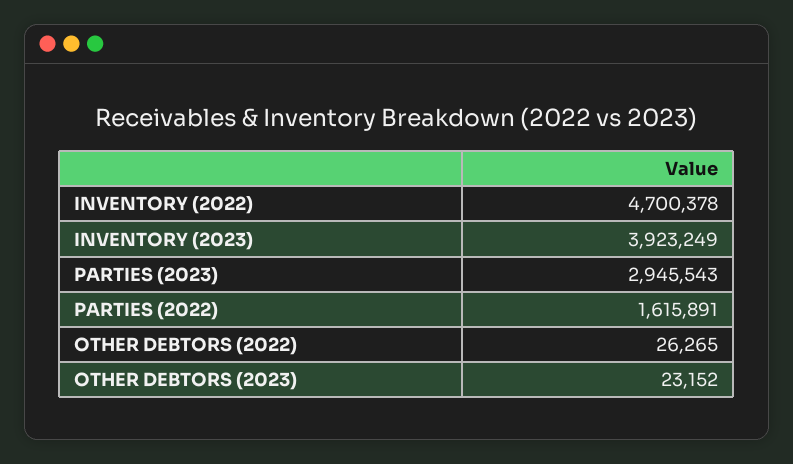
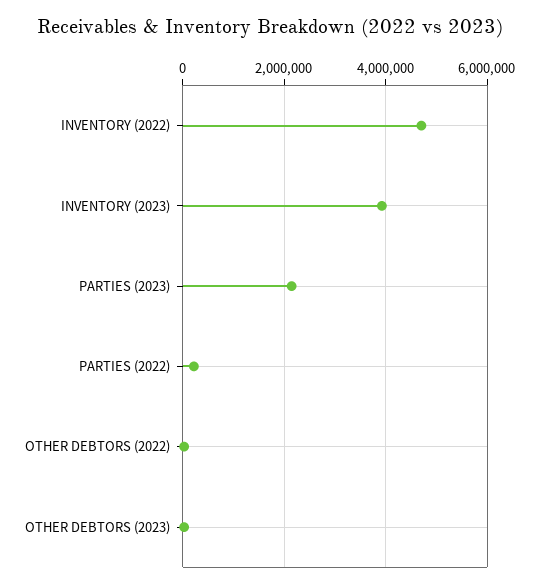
  {
    "INVENTORY (2022)": 4700378,
    "INVENTORY (2023)": 3923249,
-   "PARTIES (2023)": 2945543,
+   "PARTIES (2023)": 2200000,
-   "PARTIES (2022)": 1615891,
+   "PARTIES (2022)": 200000,
    "OTHER DEBTORS (2022)": 26265,
    "OTHER DEBTORS (2023)": 23152
  }

